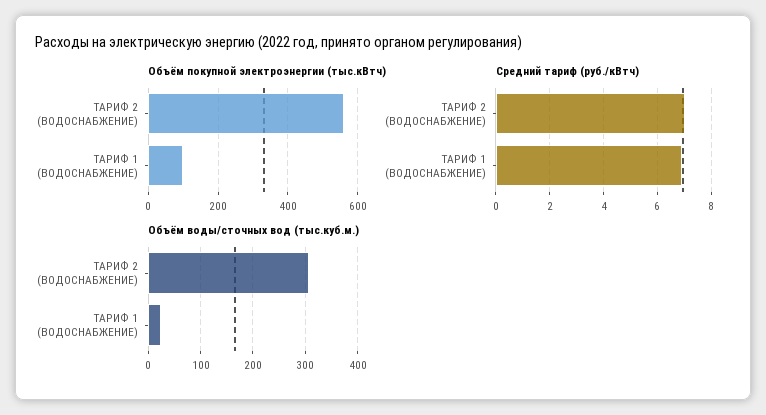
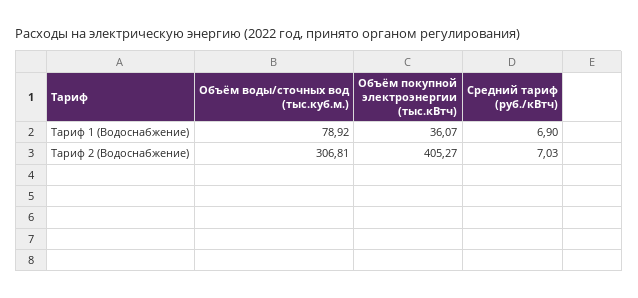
  {
    "Объём покупной электроэнергии (тыс.кВтч)": {
-     "ТАРИФ 2 (ВОДОСНАБЖЕНИЕ)": 560,
+     "ТАРИФ 2 (ВОДОСНАБЖЕНИЕ)": 405.27,
-     "ТАРИФ 1 (ВОДОСНАБЖЕНИЕ)": 100
+     "ТАРИФ 1 (ВОДОСНАБЖЕНИЕ)": 36.07
    },
    "Средний тариф (руб./кВтч)": {
      "ТАРИФ 2 (ВОДОСНАБЖЕНИЕ)": 7.03,
      "ТАРИФ 1 (ВОДОСНАБЖЕНИЕ)": 6.9
    },
    "Объём воды/сточных вод (тыс.куб.м.)": {
      "ТАРИФ 2 (ВОДОСНАБЖЕНИЕ)": 306.81,
-     "ТАРИФ 1 (ВОДОСНАБЖЕНИЕ)": 20
+     "ТАРИФ 1 (ВОДОСНАБЖЕНИЕ)": 78.92
    }
  }

